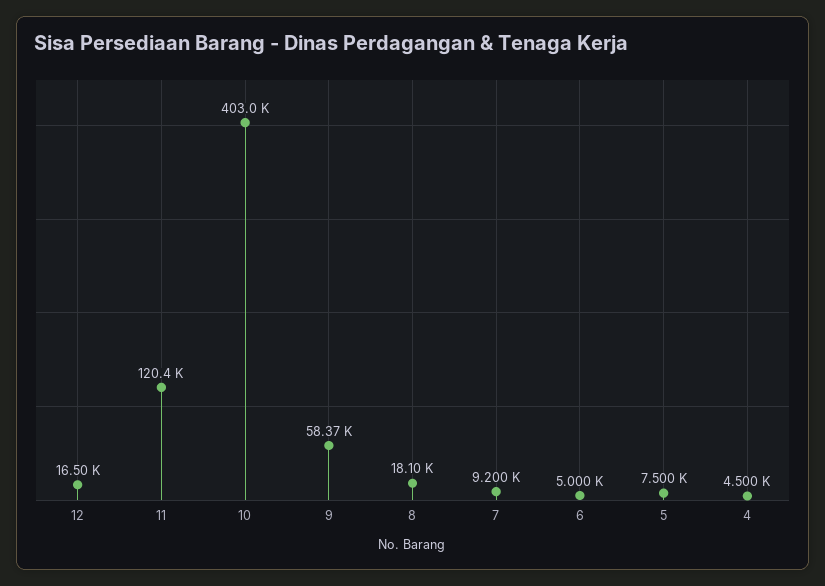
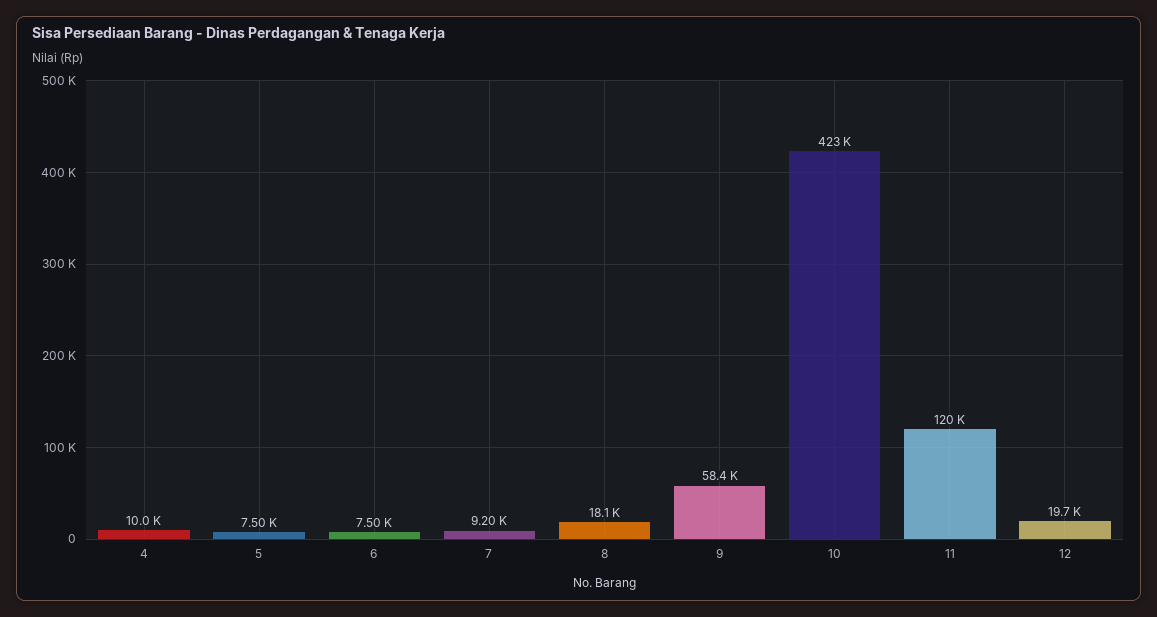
  {
-   "12": 16500,
+   "12": 19700,
    "11": 120400,
-   "10": 403000,
+   "10": 423000,
    "9": 58370,
    "8": 18100,
    "7": 9200,
-   "6": 5000,
+   "6": 7500,
    "5": 7500,
-   "4": 4500
+   "4": 10000
  }

